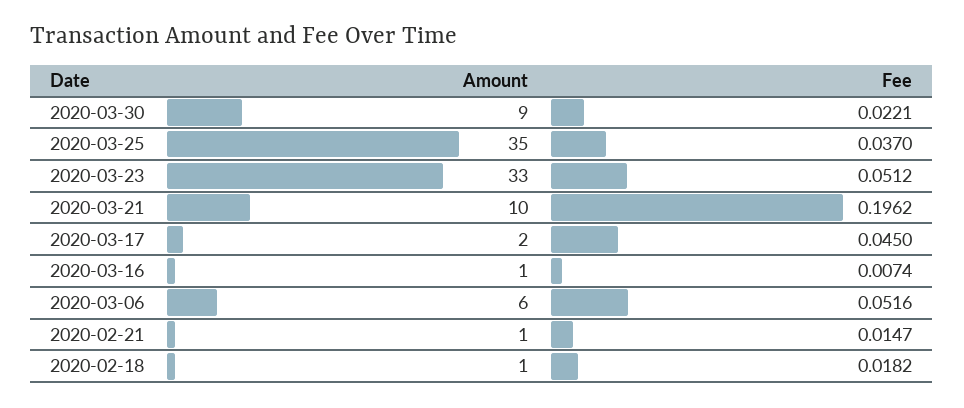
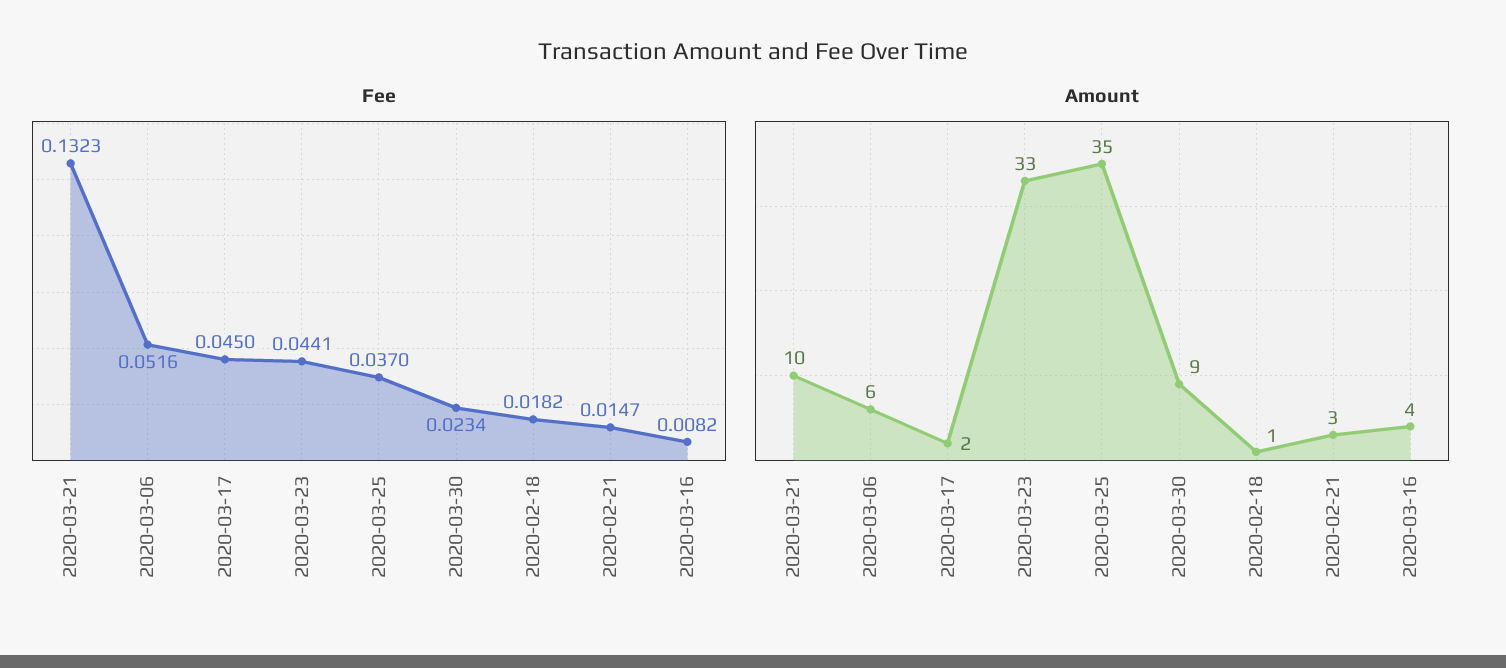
  {
    "Amount": {
      "2020-03-30": 9,
      "2020-03-25": 35,
      "2020-03-23": 33,
      "2020-03-21": 10,
      "2020-03-17": 2,
-     "2020-03-16": 1,
+     "2020-03-16": 4,
      "2020-03-06": 6,
-     "2020-02-21": 1,
+     "2020-02-21": 3,
      "2020-02-18": 1
    },
    "Fee": {
-     "2020-03-30": 0.0221,
+     "2020-03-30": 0.0234,
      "2020-03-25": 0.037,
-     "2020-03-23": 0.0512,
+     "2020-03-23": 0.0441,
-     "2020-03-21": 0.1962,
+     "2020-03-21": 0.1323,
      "2020-03-17": 0.045,
-     "2020-03-16": 0.0074,
+     "2020-03-16": 0.0082,
      "2020-03-06": 0.0516,
      "2020-02-21": 0.0147,
      "2020-02-18": 0.0182
    }
  }

